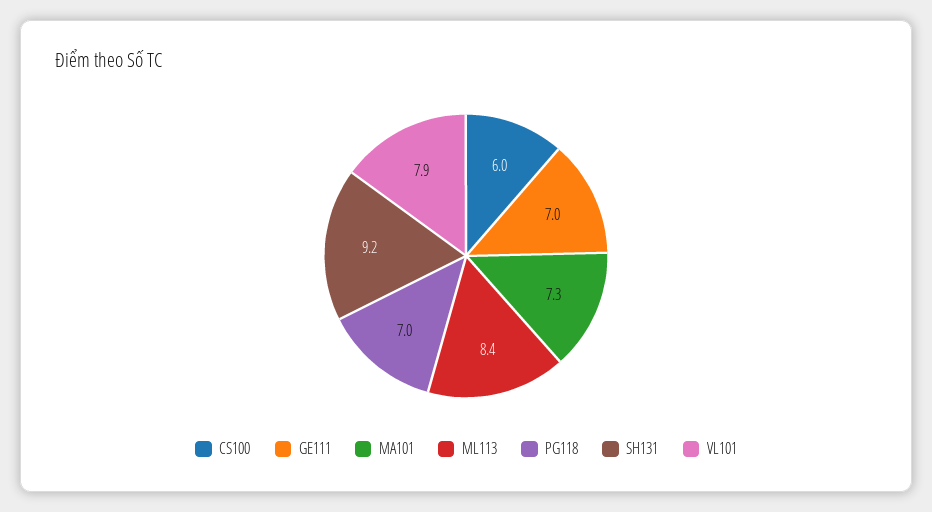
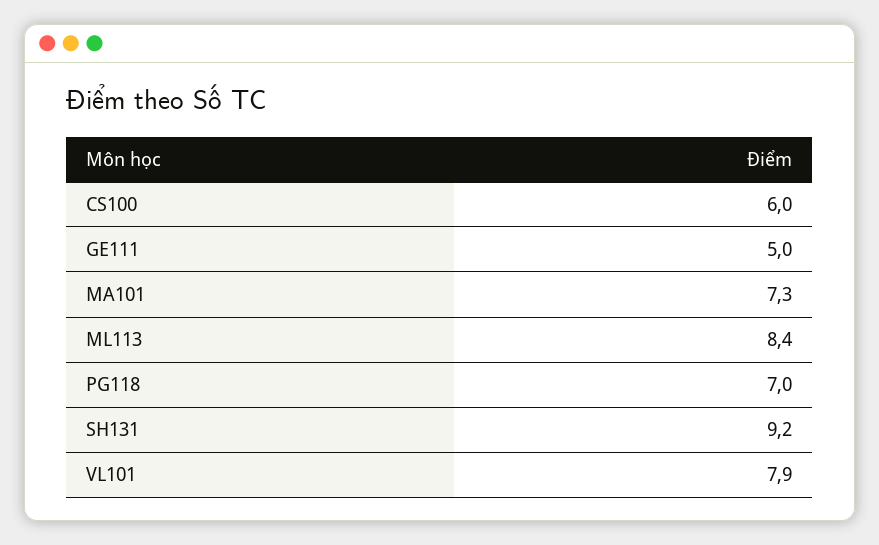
  {
    "CS100": 6,
-   "GE111": 7,
+   "GE111": 5,
    "MA101": 7.3,
    "ML113": 8.4,
    "PG118": 7,
    "SH131": 9.2,
    "VL101": 7.9
  }

